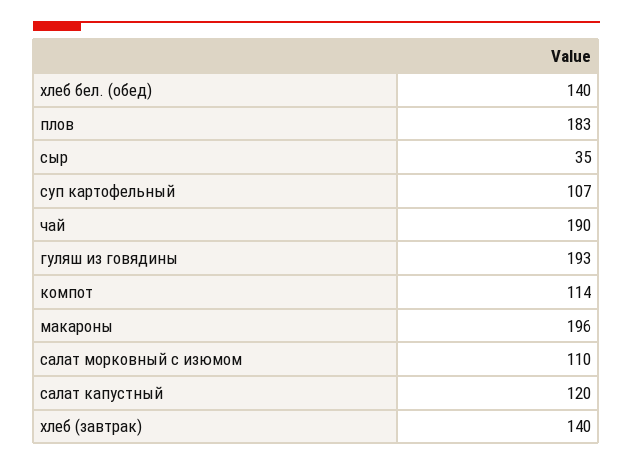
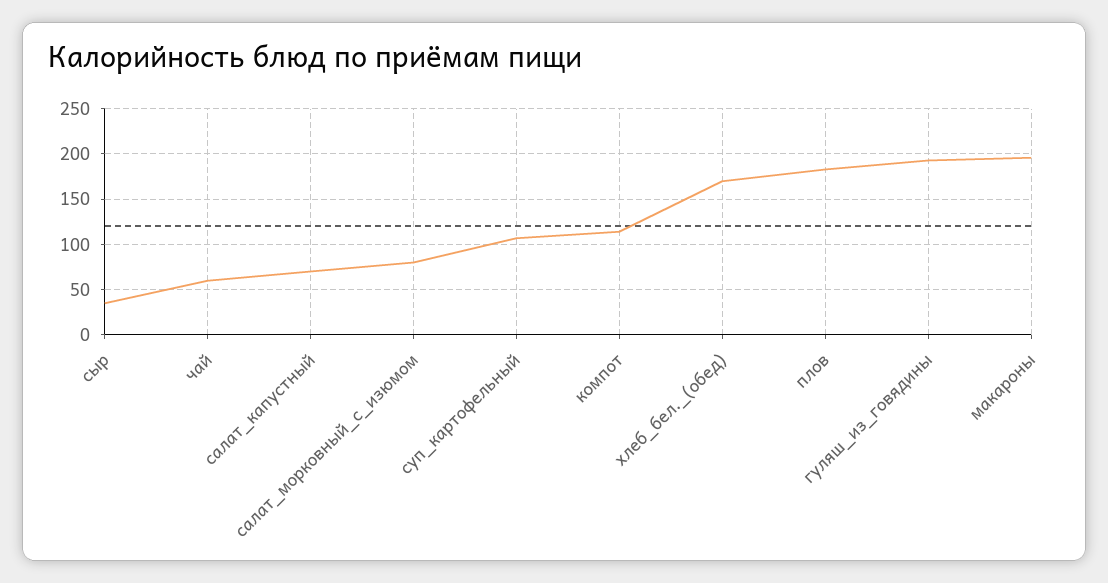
  {
-   "хлеб бел. (обед)": 140,
+   "хлеб бел. (обед)": 170,
    "плов": 183,
    "сыр": 35,
    "суп картофельный": 107,
-   "чай": 190,
+   "чай": 60,
    "гуляш из говядины": 193,
    "компот": 114,
    "макароны": 196,
-   "салат морковный с изюмом": 110,
+   "салат морковный с изюмом": 80,
-   "салат капустный": 120,
+   "салат капустный": 70
-   "хлеб (завтрак)": 140
  }

